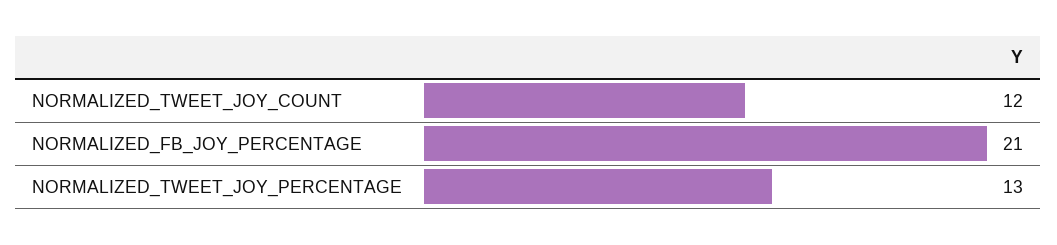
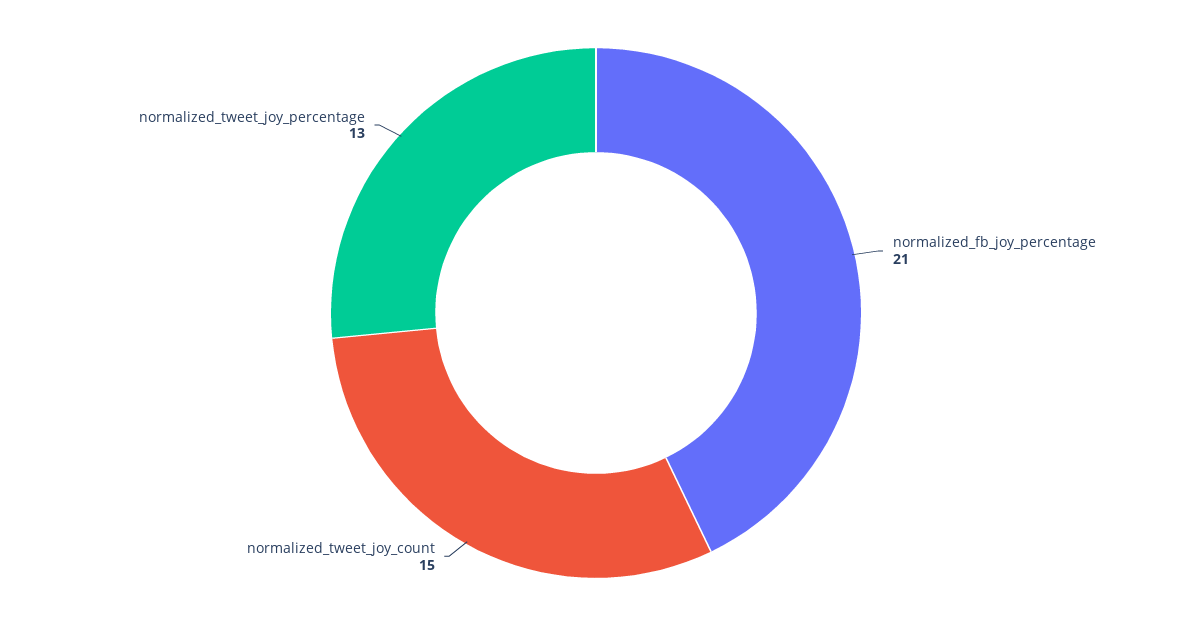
  {
-   "NORMALIZED_TWEET_JOY_COUNT": 12,
+   "NORMALIZED_TWEET_JOY_COUNT": 15,
    "NORMALIZED_FB_JOY_PERCENTAGE": 21,
    "NORMALIZED_TWEET_JOY_PERCENTAGE": 13
  }

